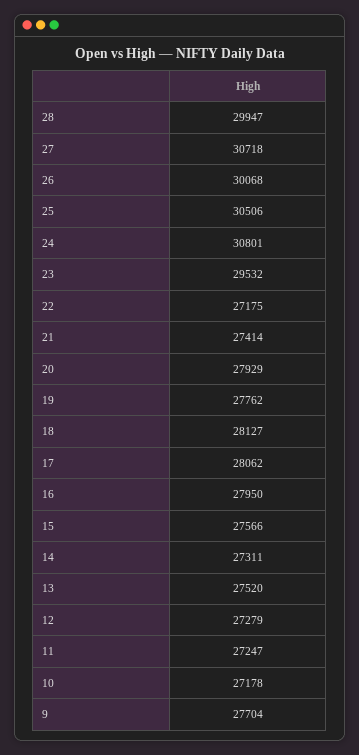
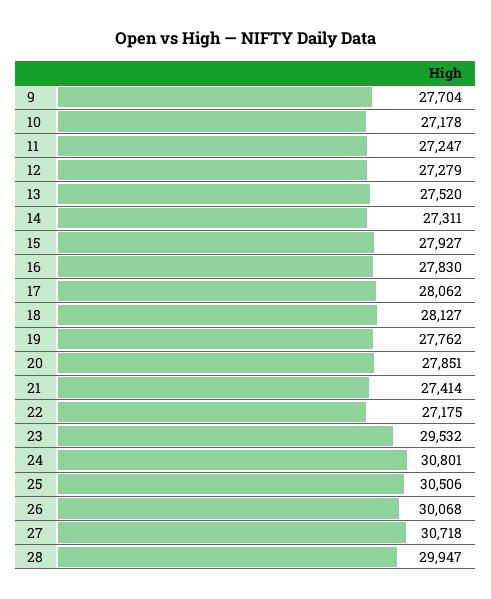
  {
    "28": 29947,
    "27": 30718,
    "26": 30068,
    "25": 30506,
    "24": 30801,
    "23": 29532,
    "22": 27175,
    "21": 27414,
-   "20": 27929,
+   "20": 27851,
    "19": 27762,
    "18": 28127,
    "17": 28062,
-   "16": 27950,
+   "16": 27830,
-   "15": 27566,
+   "15": 27927,
    "14": 27311,
    "13": 27520,
    "12": 27279,
    "11": 27247,
    "10": 27178,
    "9": 27704
  }

